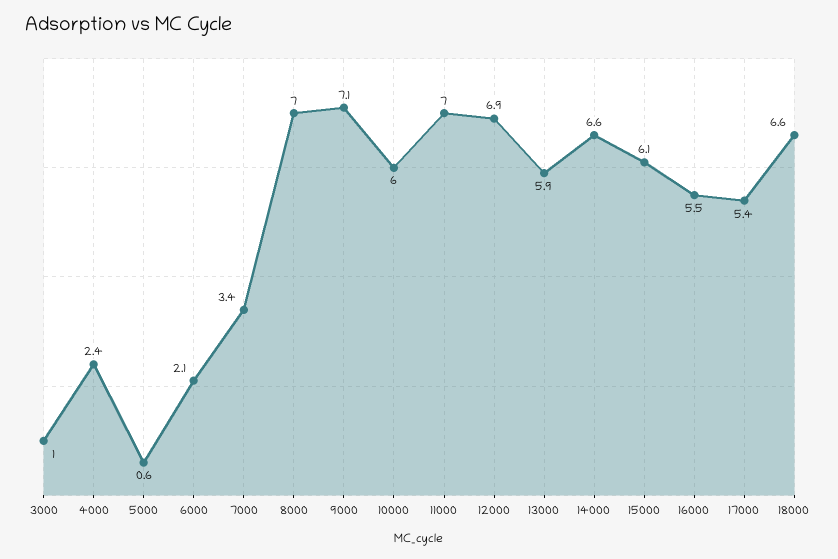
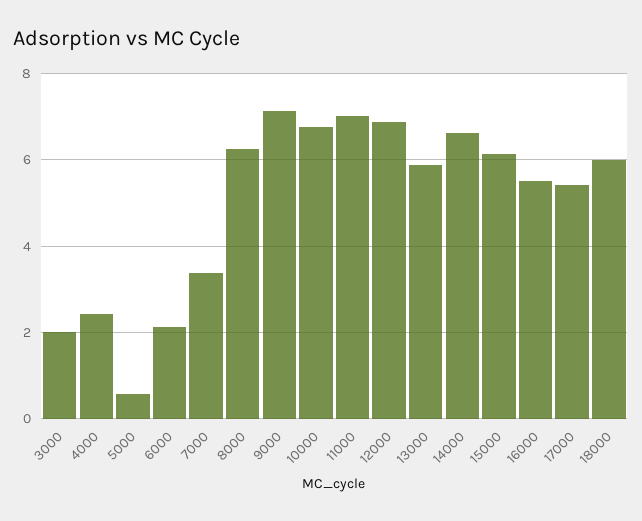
  {
-   "3000": 1,
+   "3000": 2,
    "4000": 2.4,
    "5000": 0.6,
    "6000": 2.1,
    "7000": 3.4,
-   "8000": 7,
+   "8000": 6.2,
    "9000": 7.1,
-   "10000": 6,
+   "10000": 6.8,
    "11000": 7,
    "12000": 6.9,
    "13000": 5.9,
    "14000": 6.6,
    "15000": 6.1,
    "16000": 5.5,
    "17000": 5.4,
-   "18000": 6.6
+   "18000": 6
  }

